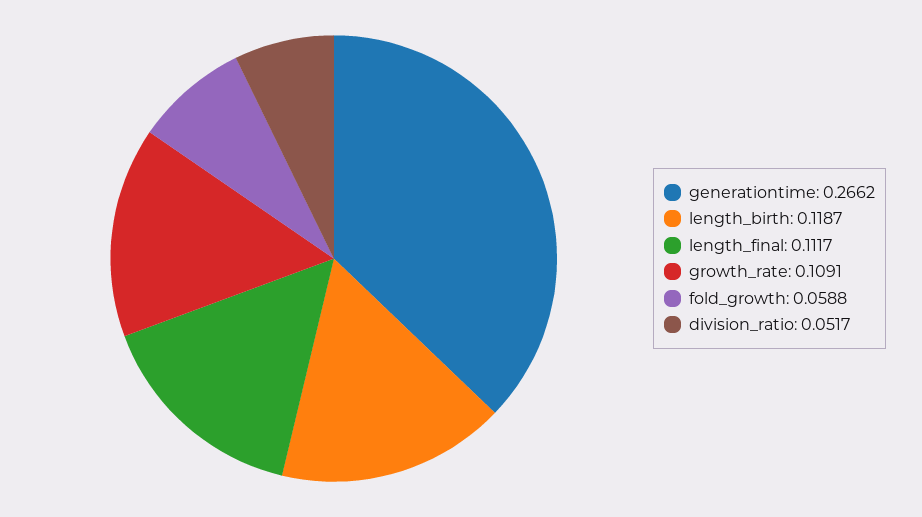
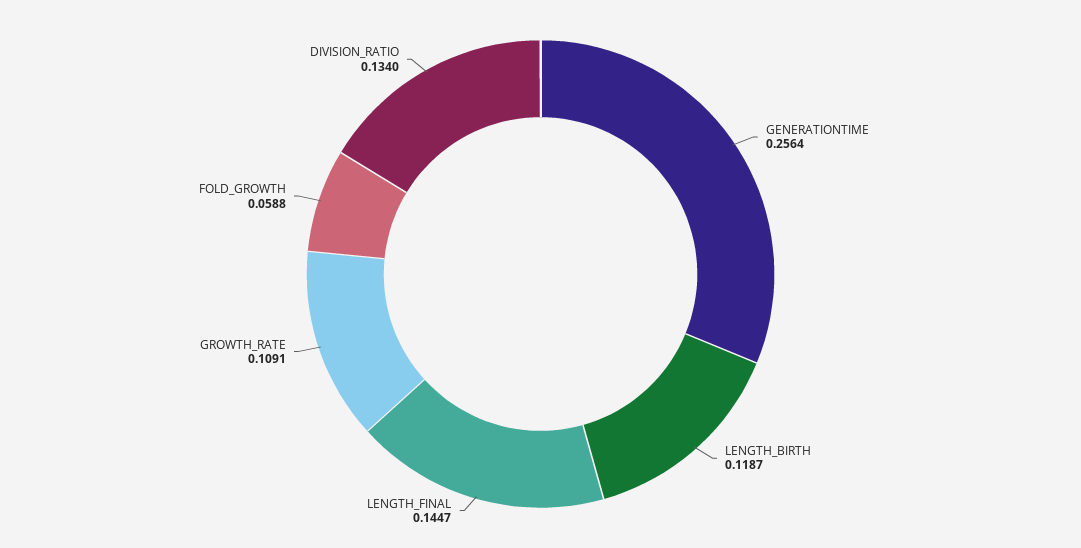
  {
-   "generationtime": 0.2662,
+   "generationtime": 0.2564,
    "length_birth": 0.1187,
-   "length_final": 0.1117,
+   "length_final": 0.1447,
    "growth_rate": 0.1091,
    "fold_growth": 0.0588,
-   "division_ratio": 0.0517
+   "division_ratio": 0.134
  }

